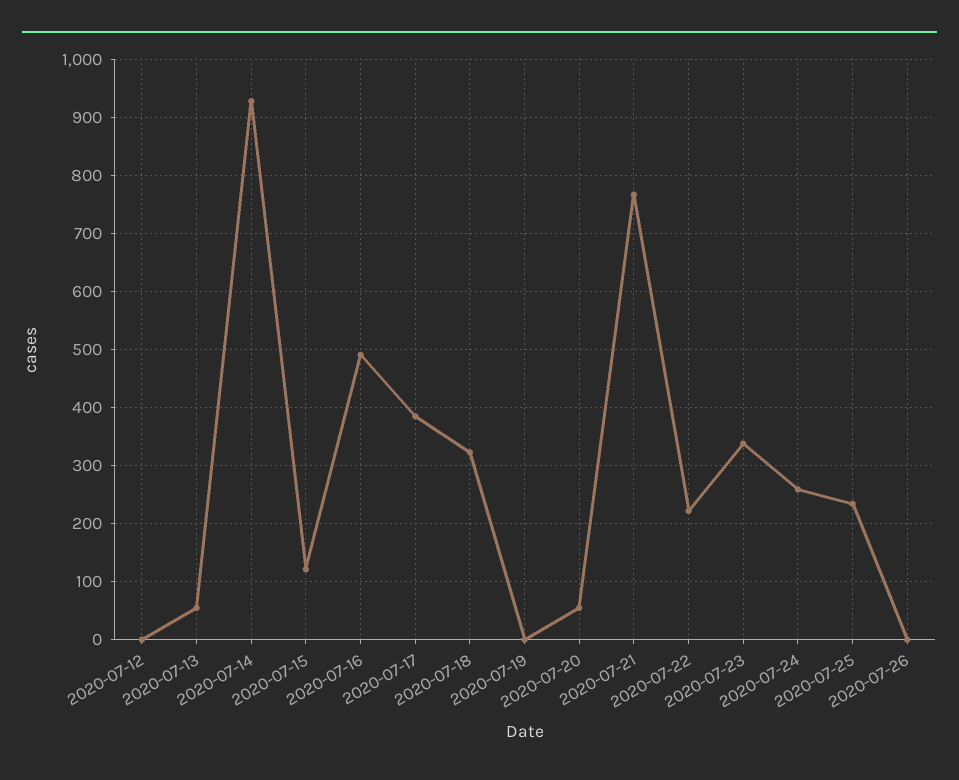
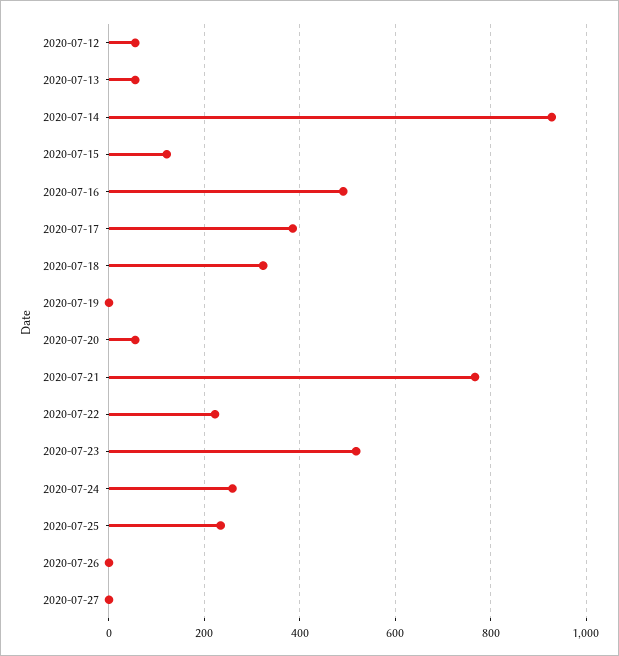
  {
-   "2020-07-12": 0,
+   "2020-07-12": 60,
    "2020-07-13": 60,
    "2020-07-14": 920,
    "2020-07-15": 120,
    "2020-07-16": 500,
    "2020-07-17": 380,
    "2020-07-18": 320,
    "2020-07-19": 0,
    "2020-07-20": 60,
    "2020-07-21": 760,
    "2020-07-22": 220,
-   "2020-07-23": 340,
+   "2020-07-23": 520,
    "2020-07-24": 260,
    "2020-07-25": 240,
-   "2020-07-26": 0
+   "2020-07-26": 0,
+   "2020-07-27": 0
  }

